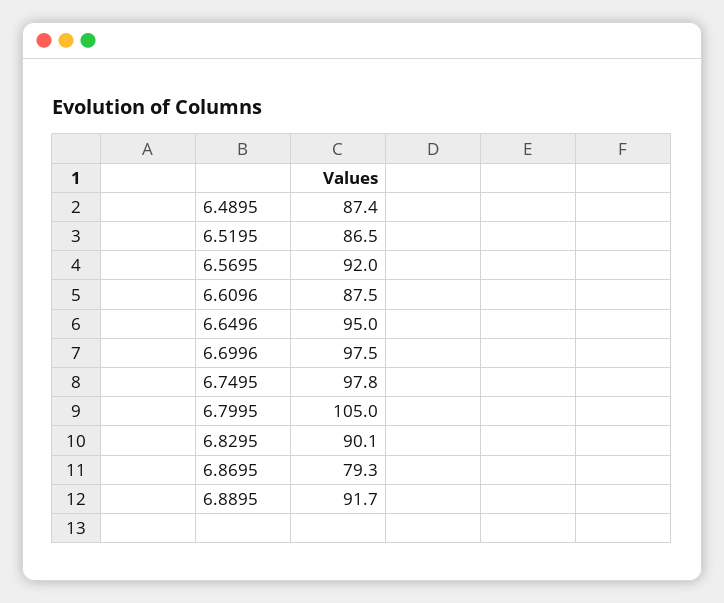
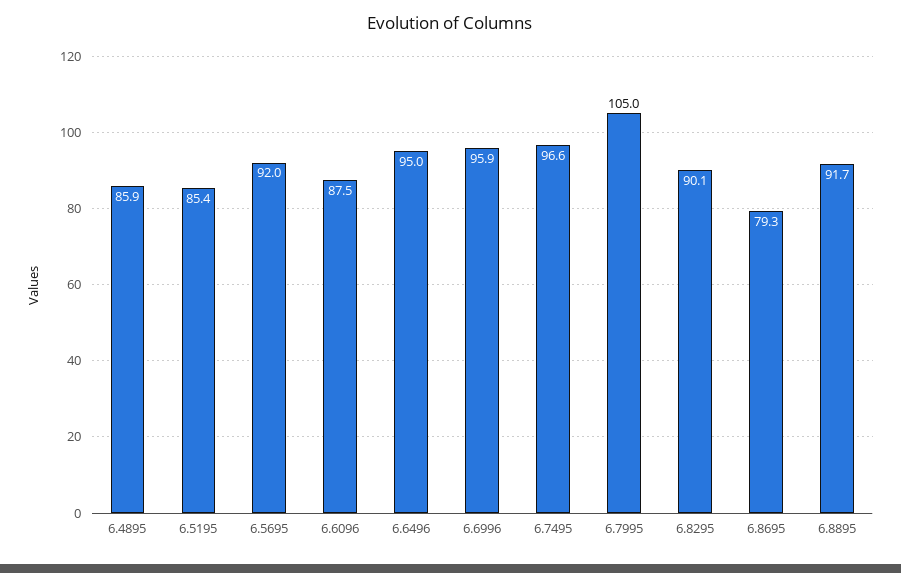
  {
-   "6.4895": 87.4,
+   "6.4895": 85.9,
-   "6.5195": 86.5,
+   "6.5195": 85.4,
    "6.5695": 92,
    "6.6096": 87.5,
    "6.6496": 95,
-   "6.6996": 97.5,
+   "6.6996": 95.9,
-   "6.7495": 97.8,
+   "6.7495": 96.6,
    "6.7995": 105,
    "6.8295": 90.1,
    "6.8695": 79.3,
    "6.8895": 91.7
  }

